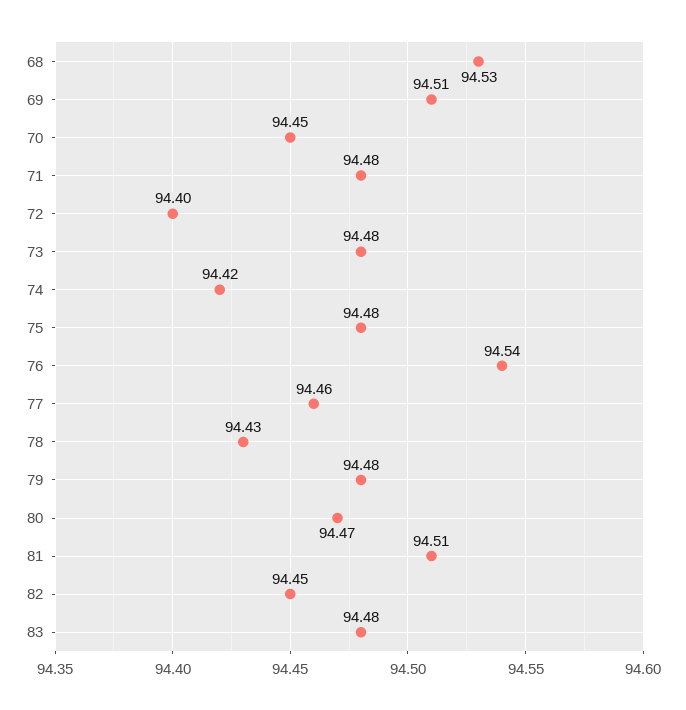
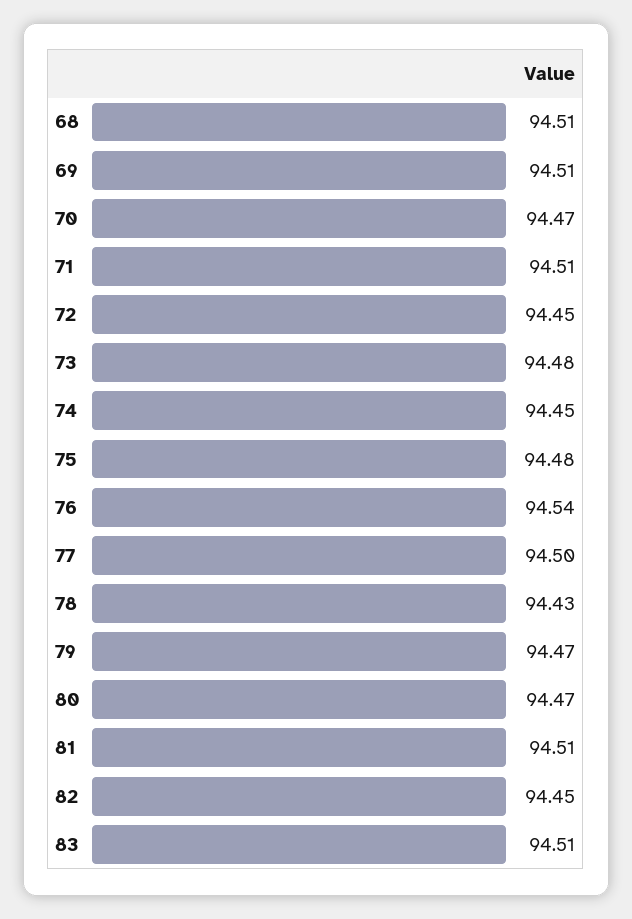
  {
-   "68": 94.53,
+   "68": 94.51,
    "69": 94.51,
-   "70": 94.45,
+   "70": 94.47,
-   "71": 94.48,
+   "71": 94.51,
-   "72": 94.4,
+   "72": 94.45,
    "73": 94.48,
-   "74": 94.42,
+   "74": 94.45,
    "75": 94.48,
    "76": 94.54,
-   "77": 94.46,
+   "77": 94.5,
    "78": 94.43,
-   "79": 94.48,
+   "79": 94.47,
    "80": 94.47,
    "81": 94.51,
    "82": 94.45,
-   "83": 94.48
+   "83": 94.51
  }

